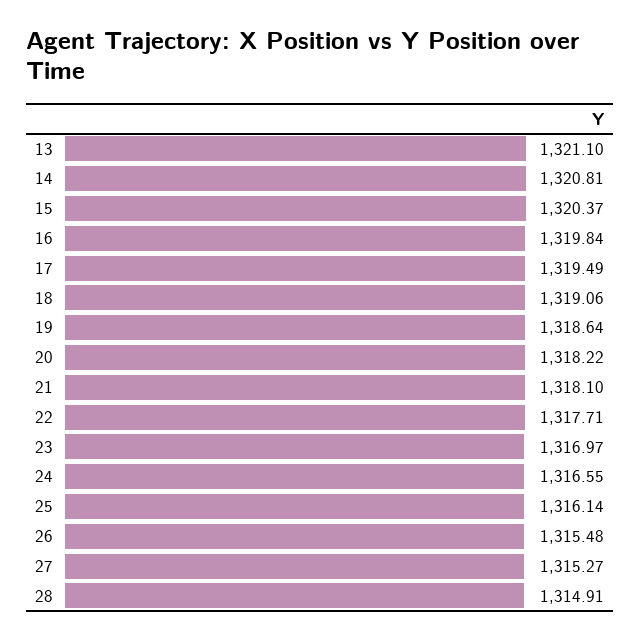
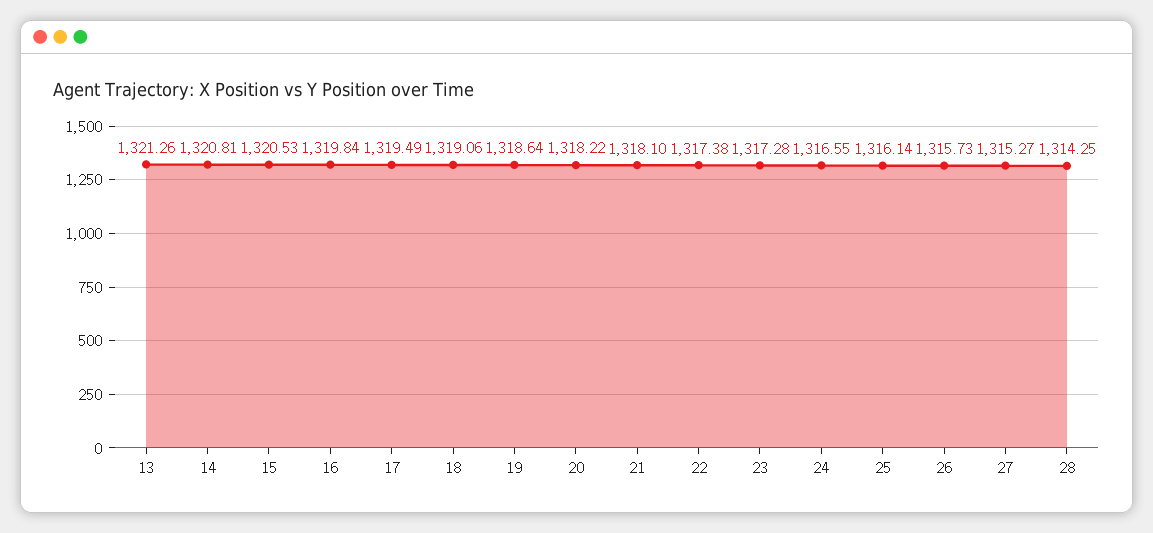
  {
-   "13": 1321.1,
+   "13": 1321.26,
    "14": 1320.81,
-   "15": 1320.37,
+   "15": 1320.53,
    "16": 1319.84,
    "17": 1319.49,
    "18": 1319.06,
    "19": 1318.64,
    "20": 1318.22,
    "21": 1318.1,
-   "22": 1317.71,
+   "22": 1317.38,
-   "23": 1316.97,
+   "23": 1317.28,
    "24": 1316.55,
    "25": 1316.14,
-   "26": 1315.48,
+   "26": 1315.73,
    "27": 1315.27,
-   "28": 1314.91
+   "28": 1314.25
  }

